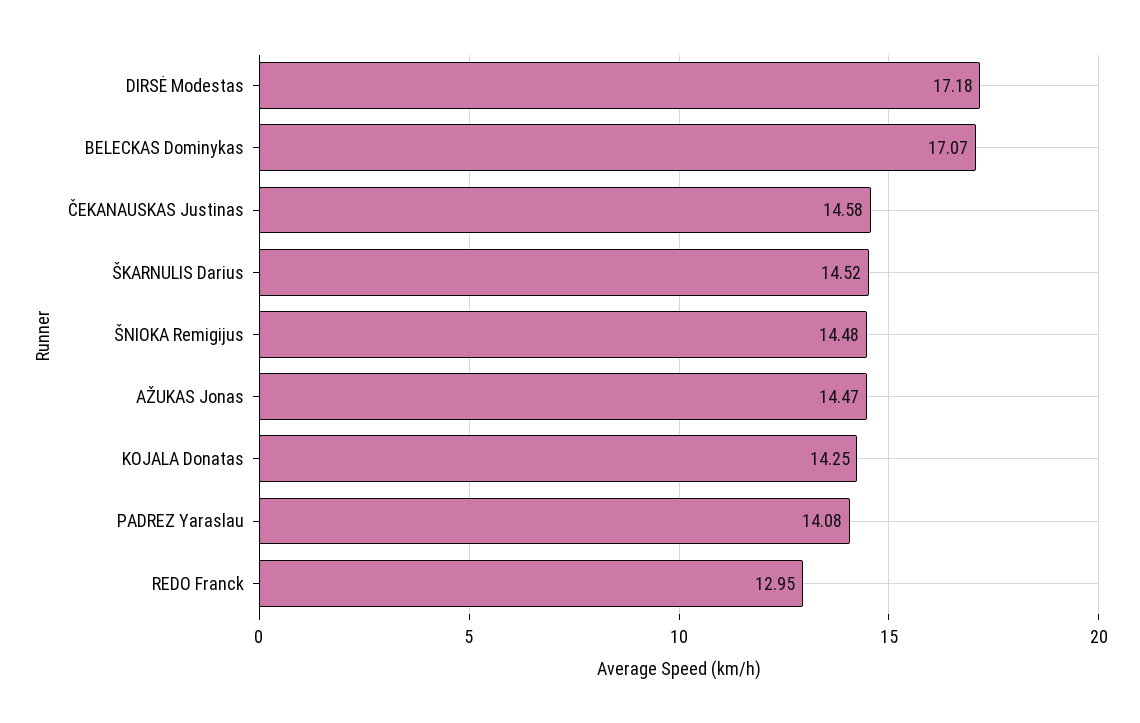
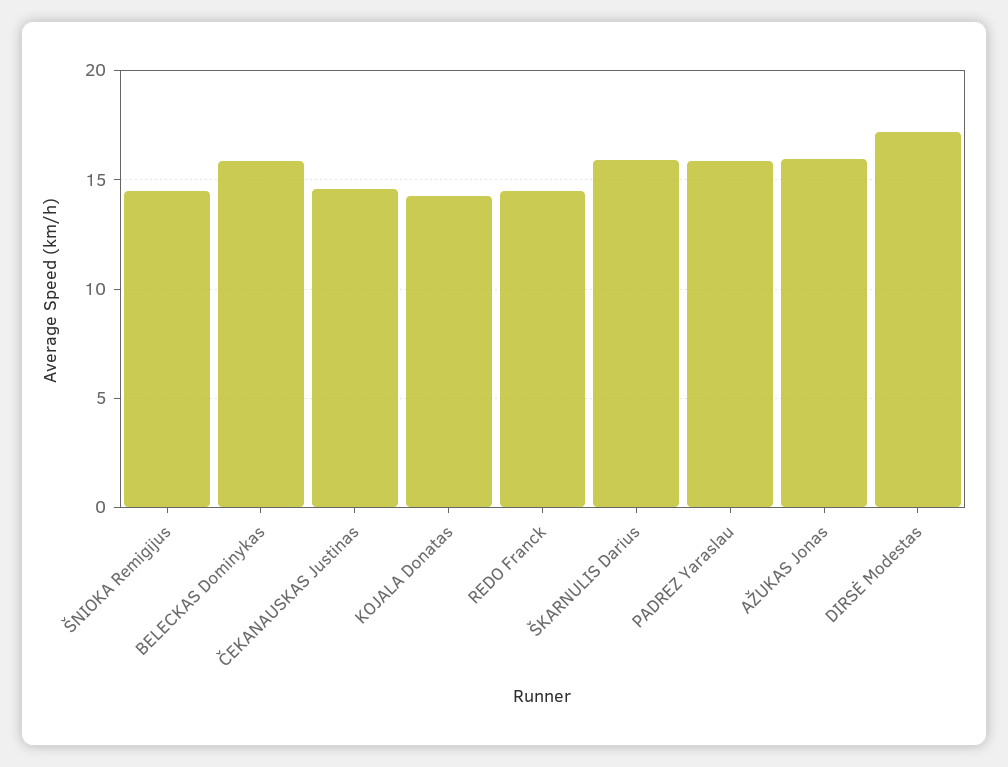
  {
    "DIRSĖ Modestas": 17.18,
-   "BELECKAS Dominykas": 17.07,
+   "BELECKAS Dominykas": 16,
    "ČEKANAUSKAS Justinas": 14.58,
-   "ŠKARNULIS Darius": 14.52,
+   "ŠKARNULIS Darius": 16,
    "ŠNIOKA Remigijus": 14.48,
-   "AŽUKAS Jonas": 14.47,
+   "AŽUKAS Jonas": 16,
    "KOJALA Donatas": 14.25,
-   "PADREZ Yaraslau": 14.08,
+   "PADREZ Yaraslau": 16,
-   "REDO Franck": 12.95
+   "REDO Franck": 14.5
  }

